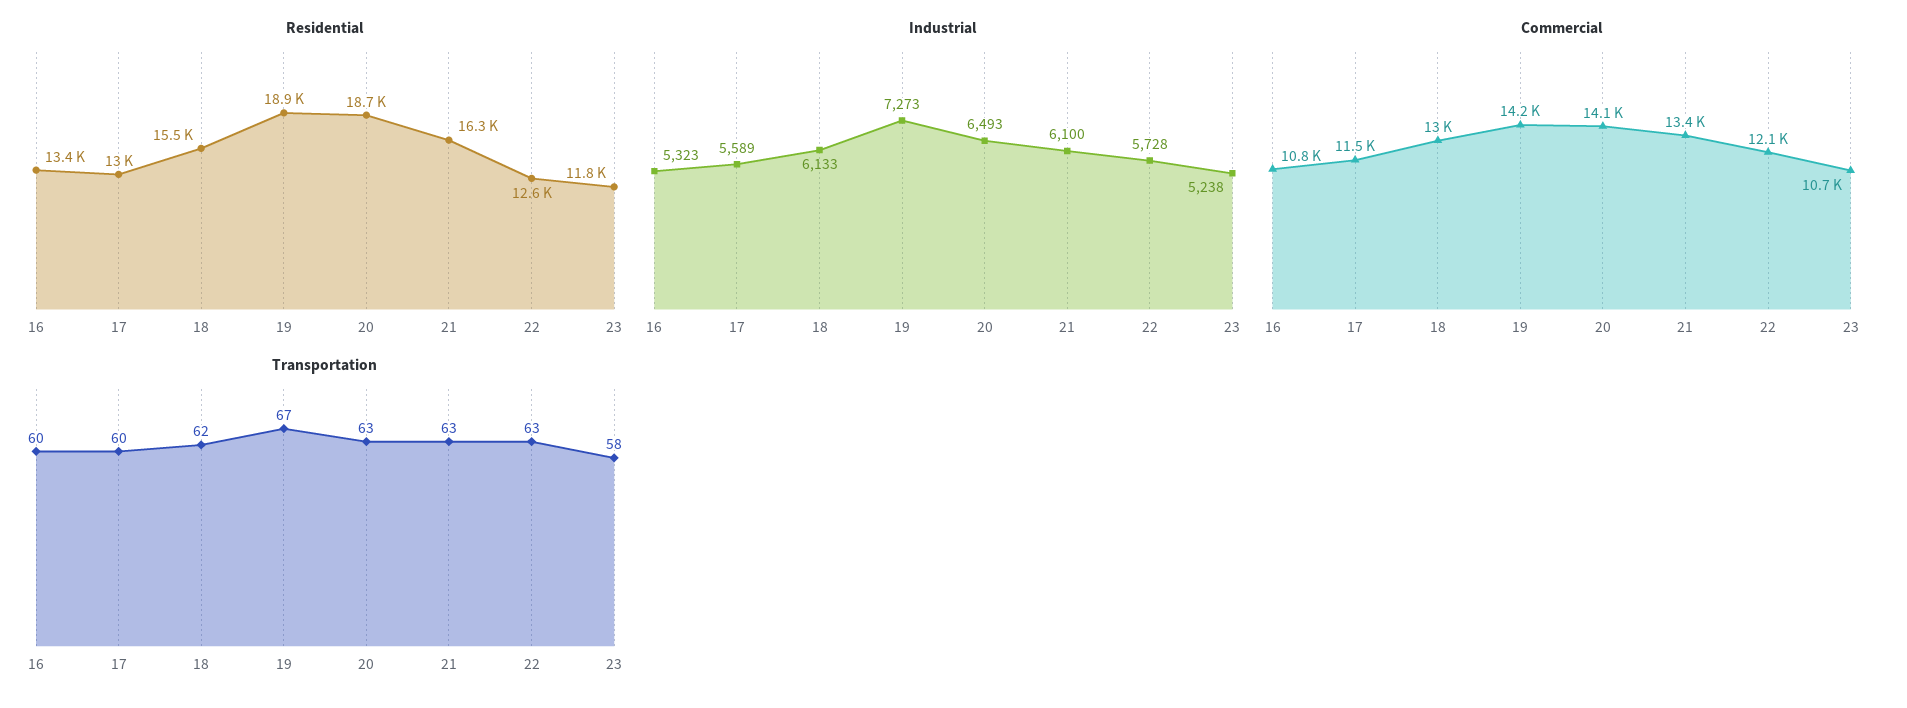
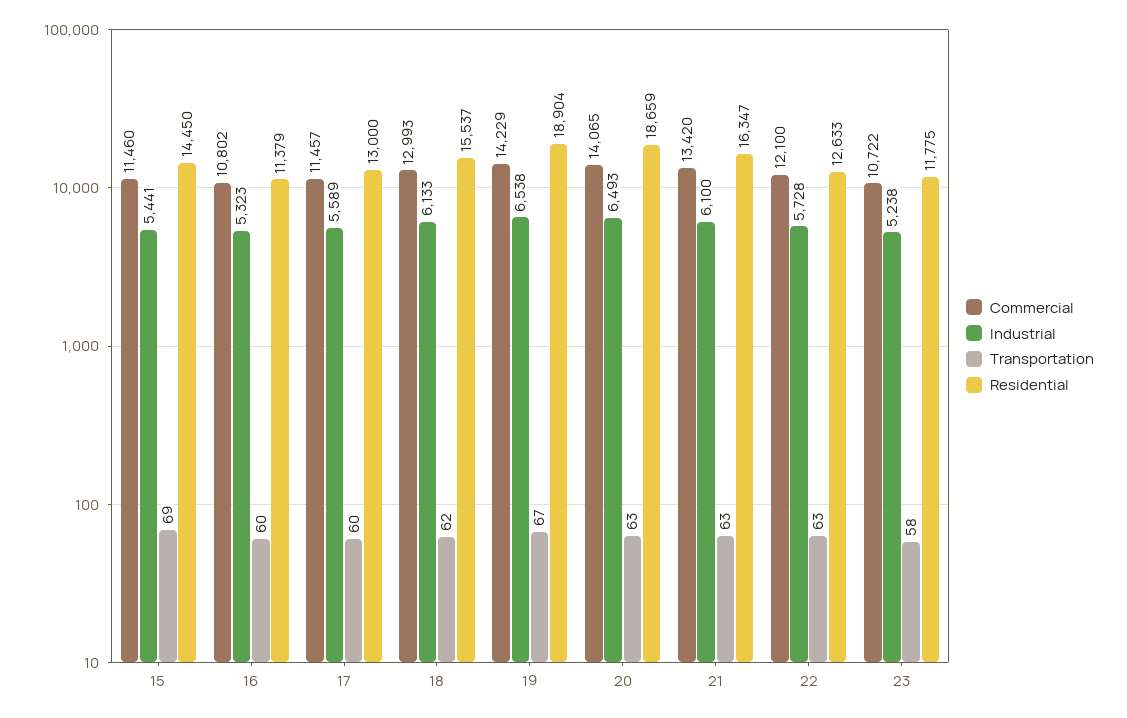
  {
    "Residential": {
-     "16": 13400,
+     "16": 11379,
      "17": 13000,
      "18": 15537,
      "19": 18904,
      "20": 18659,
      "21": 16347,
      "22": 12633,
-     "23": 11775
+     "23": 11775,
+     "15": 14450
    },
    "Industrial": {
      "16": 5323,
      "17": 5589,
      "18": 6133,
-     "19": 7273,
+     "19": 6538,
      "20": 6493,
      "21": 6100,
      "22": 5728,
-     "23": 5238
+     "23": 5238,
+     "15": 5441
    },
    "Commercial": {
      "16": 10802,
      "17": 11457,
      "18": 12993,
      "19": 14229,
      "20": 14065,
      "21": 13420,
      "22": 12100,
-     "23": 10722
+     "23": 10722,
+     "15": 11460
    },
    "Transportation": {
      "16": 60,
      "17": 60,
      "18": 62,
      "19": 67,
      "20": 63,
      "21": 63,
      "22": 63,
-     "23": 58
+     "23": 58,
+     "15": 69
    }
  }

